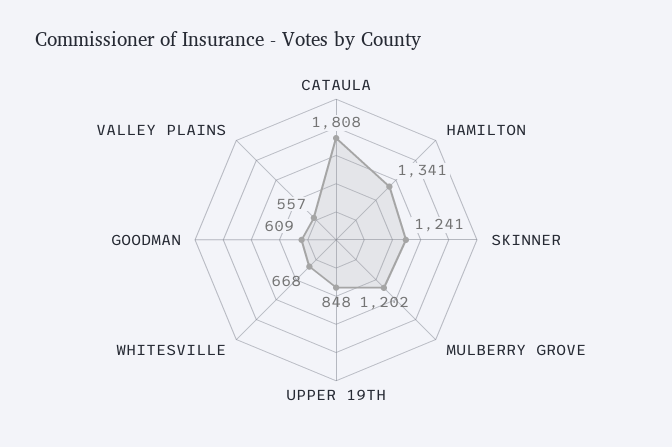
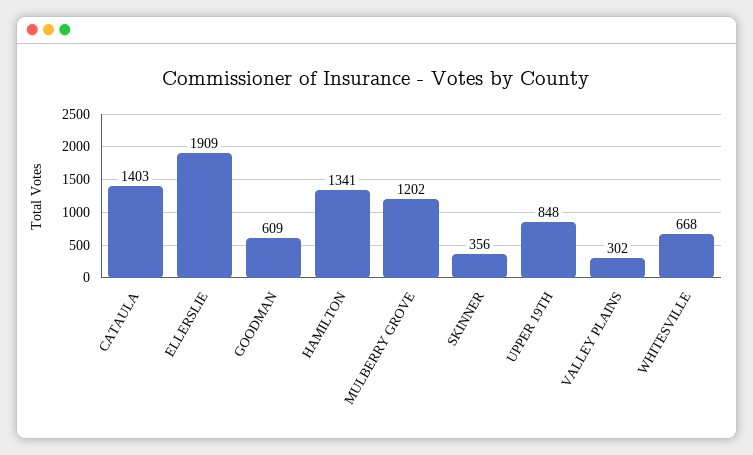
  {
-   "CATAULA": 1808,
+   "CATAULA": 1403,
    "HAMILTON": 1341,
-   "SKINNER": 1241,
+   "SKINNER": 356,
    "MULBERRY GROVE": 1202,
    "UPPER 19TH": 848,
    "WHITESVILLE": 668,
    "GOODMAN": 609,
-   "VALLEY PLAINS": 557
+   "VALLEY PLAINS": 302,
+   "ELLERSLIE": 1909
  }

